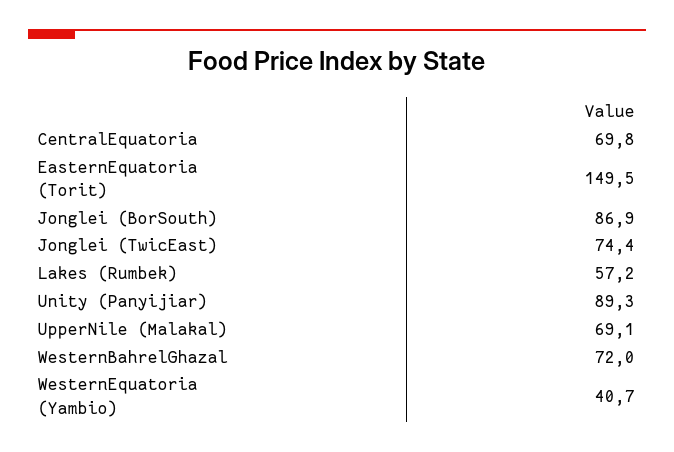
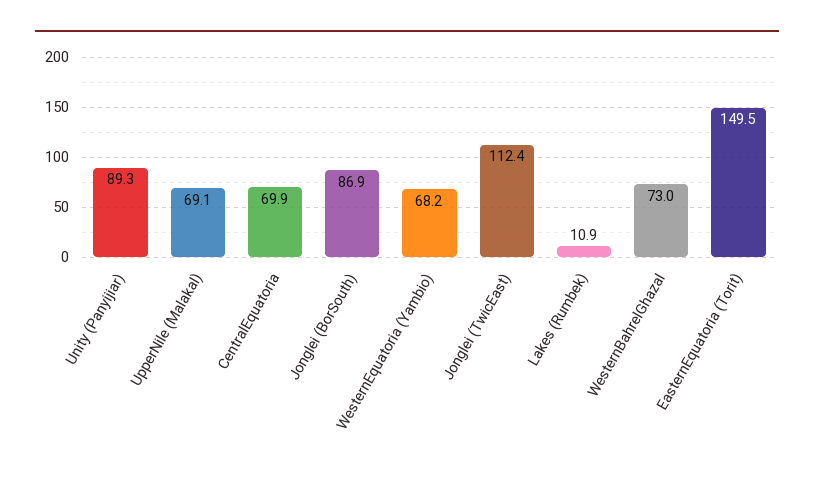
  {
-   "CentralEquatoria": 69.8,
+   "CentralEquatoria": 69.9,
    "EasternEquatoria (Torit)": 149.5,
    "Jonglei (BorSouth)": 86.9,
-   "Jonglei (TwicEast)": 74.4,
+   "Jonglei (TwicEast)": 112.4,
-   "Lakes (Rumbek)": 57.2,
+   "Lakes (Rumbek)": 10.9,
    "Unity (Panyijiar)": 89.3,
    "UpperNile (Malakal)": 69.1,
-   "WesternBahrelGhazal": 72,
+   "WesternBahrelGhazal": 73,
-   "WesternEquatoria (Yambio)": 40.7
+   "WesternEquatoria (Yambio)": 68.2
  }

